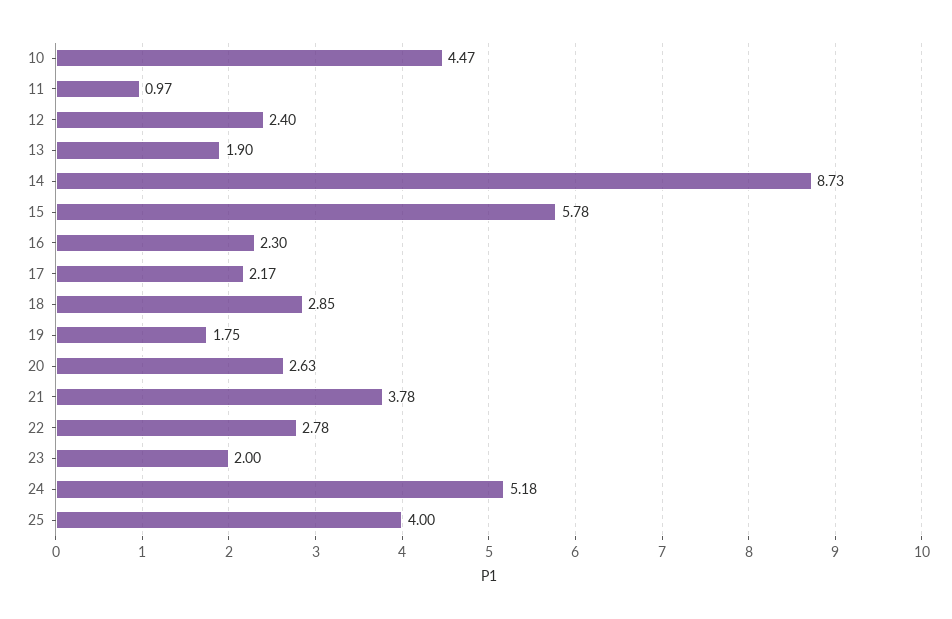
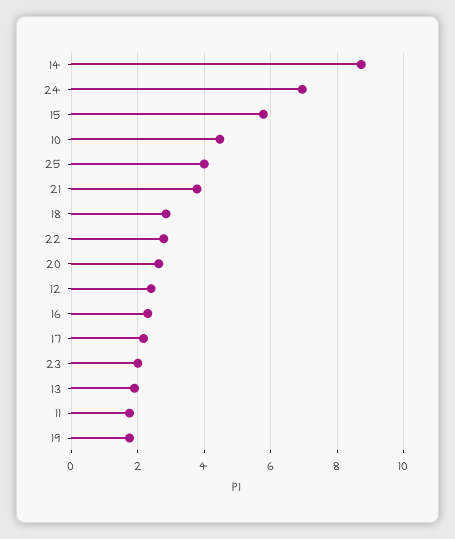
  {
    "10": 4.47,
-   "11": 0.97,
+   "11": 1.8,
    "12": 2.4,
    "13": 1.9,
    "14": 8.73,
    "15": 5.78,
    "16": 2.3,
    "17": 2.17,
    "18": 2.85,
    "19": 1.75,
    "20": 2.63,
    "21": 3.78,
    "22": 2.78,
    "23": 2,
-   "24": 5.18,
+   "24": 7,
    "25": 4
  }

